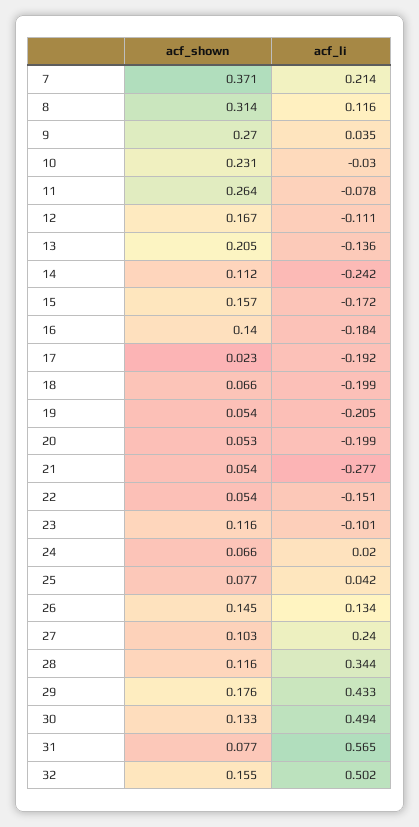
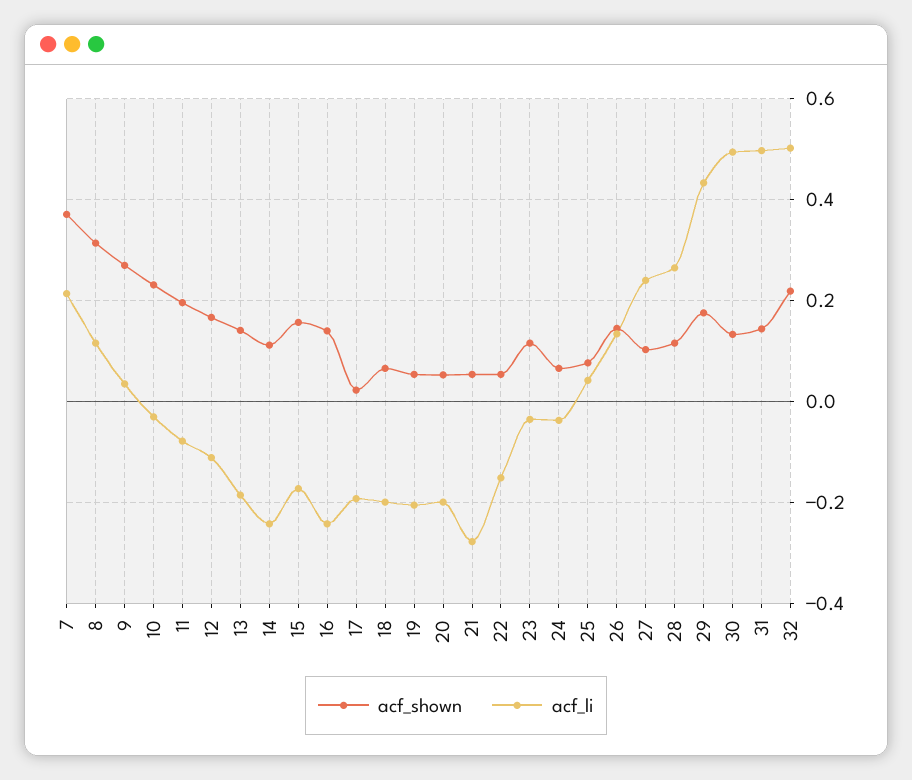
  {
    "acf_shown": {
      "7": 0.371,
      "8": 0.314,
      "9": 0.27,
      "10": 0.231,
-     "11": 0.264,
+     "11": 0.2,
      "12": 0.167,
-     "13": 0.205,
+     "13": 0.14,
      "14": 0.112,
      "15": 0.157,
      "16": 0.14,
      "17": 0.023,
      "18": 0.066,
      "19": 0.054,
      "20": 0.053,
      "21": 0.054,
      "22": 0.054,
      "23": 0.116,
      "24": 0.066,
      "25": 0.077,
      "26": 0.145,
      "27": 0.103,
      "28": 0.116,
      "29": 0.176,
      "30": 0.133,
-     "31": 0.077,
+     "31": 0.14,
-     "32": 0.155
+     "32": 0.22
    },
    "acf_li": {
      "7": 0.214,
      "8": 0.116,
      "9": 0.035,
      "10": -0.03,
      "11": -0.078,
      "12": -0.111,
-     "13": -0.136,
+     "13": -0.18,
      "14": -0.242,
      "15": -0.172,
-     "16": -0.184,
+     "16": -0.24,
      "17": -0.192,
      "18": -0.199,
      "19": -0.205,
      "20": -0.199,
      "21": -0.277,
      "22": -0.151,
-     "23": -0.101,
+     "23": -0.04,
-     "24": 0.02,
+     "24": -0.04,
      "25": 0.042,
      "26": 0.134,
      "27": 0.24,
-     "28": 0.344,
+     "28": 0.26,
      "29": 0.433,
      "30": 0.494,
-     "31": 0.565,
+     "31": 0.5,
      "32": 0.502
    }
  }

